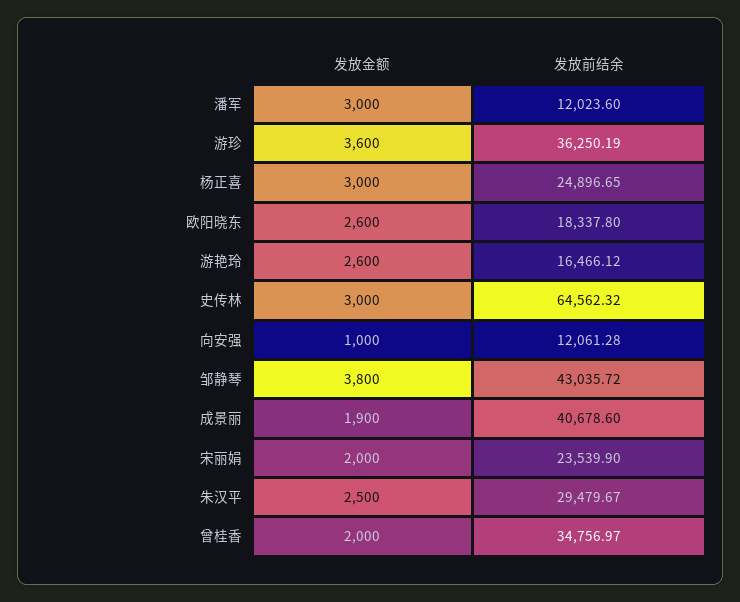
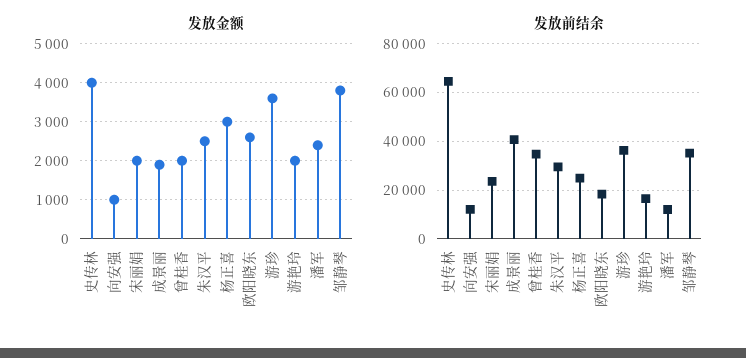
  {
    "发放金额": {
-     "潘军": 3000,
+     "潘军": 2400,
      "游珍": 3600,
      "杨正喜": 3000,
      "欧阳晓东": 2600,
-     "游艳玲": 2600,
+     "游艳玲": 2000,
-     "史传林": 3000,
+     "史传林": 4000,
      "向安强": 1000,
      "邹静琴": 3800,
      "成景丽": 1900,
      "宋丽娟": 2000,
      "朱汉平": 2500,
      "曾桂香": 2000
    },
    "发放前结余": {
      "潘军": 12023.6,
      "游珍": 36250.19,
      "杨正喜": 24896.65,
      "欧阳晓东": 18337.8,
      "游艳玲": 16466.12,
      "史传林": 64562.32,
      "向安强": 12061.28,
-     "邹静琴": 43035.72,
+     "邹静琴": 35000,
      "成景丽": 40678.6,
      "宋丽娟": 23539.9,
      "朱汉平": 29479.67,
      "曾桂香": 34756.97
    }
  }

